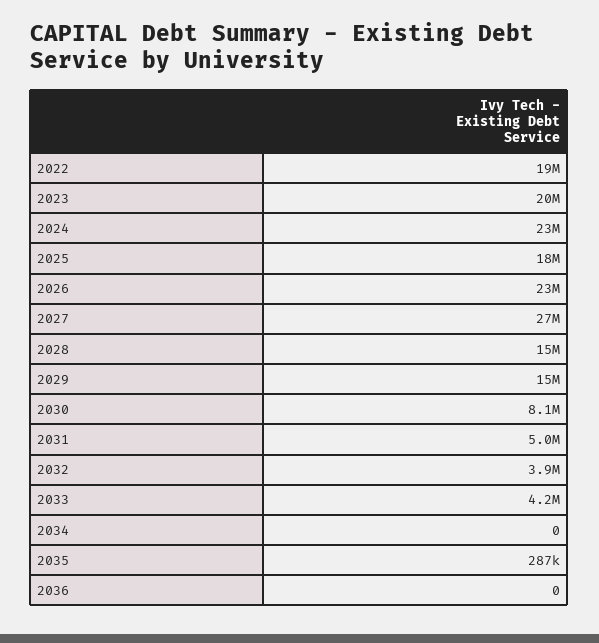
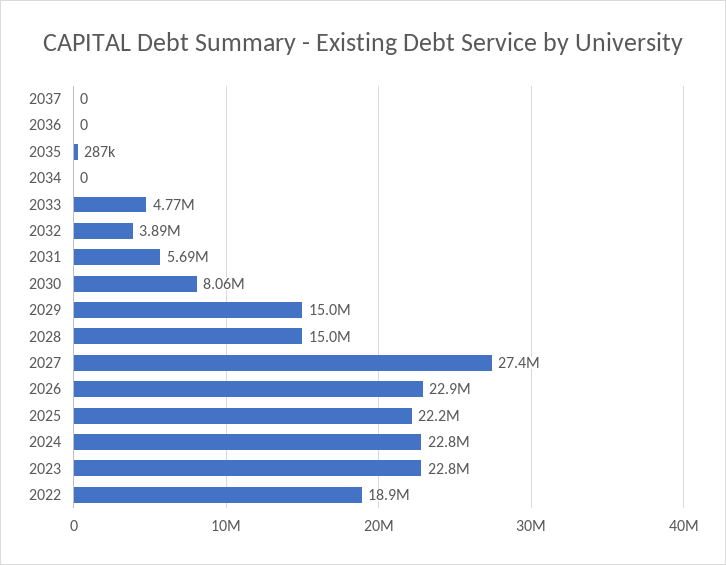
  {
    "2022": 18900000,
-   "2023": 20000000,
+   "2023": 22800000,
    "2024": 22800000,
-   "2025": 18000000,
+   "2025": 22200000,
    "2026": 22900000,
    "2027": 27400000,
    "2028": 15000000,
    "2029": 15000000,
    "2030": 8060000,
-   "2031": 5000000,
+   "2031": 5690000,
    "2032": 3890000,
-   "2033": 4200000,
+   "2033": 4770000,
    "2034": 0,
    "2035": 287000,
-   "2036": 0
+   "2036": 0,
+   "2037": 0
  }

